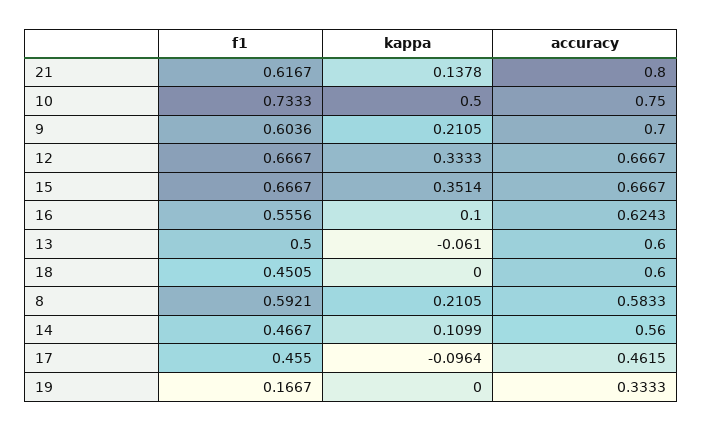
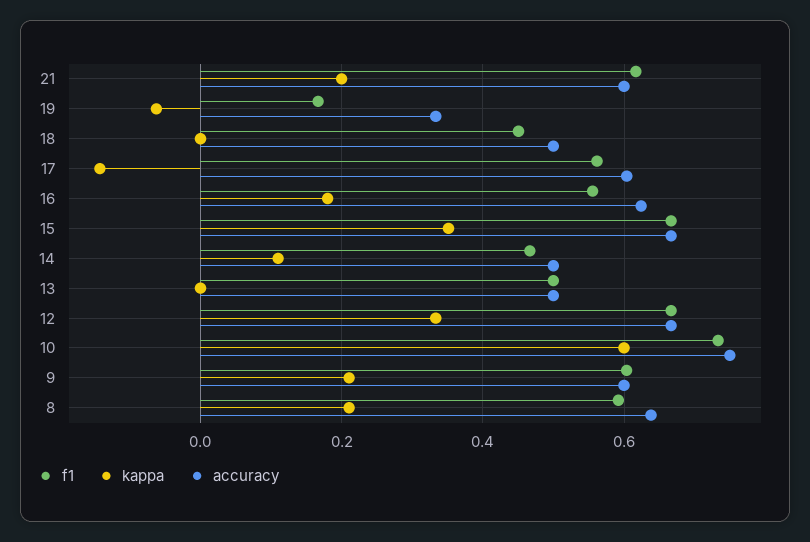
  {
    "f1": {
      "21": 0.6167,
      "10": 0.7333,
      "9": 0.6036,
      "12": 0.6667,
      "15": 0.6667,
      "16": 0.5556,
      "13": 0.5,
      "18": 0.4505,
      "8": 0.5921,
      "14": 0.4667,
-     "17": 0.455,
+     "17": 0.56,
      "19": 0.1667
    },
    "kappa": {
-     "21": 0.1378,
+     "21": 0.2,
-     "10": 0.5,
+     "10": 0.6,
      "9": 0.2105,
      "12": 0.3333,
      "15": 0.3514,
-     "16": 0.1,
+     "16": 0.18,
-     "13": -0.061,
+     "13": 0,
      "18": 0,
      "8": 0.2105,
      "14": 0.1099,
-     "17": -0.0964,
+     "17": -0.14,
-     "19": 0
+     "19": -0.06
    },
    "accuracy": {
-     "21": 0.8,
+     "21": 0.6,
      "10": 0.75,
-     "9": 0.7,
+     "9": 0.6,
      "12": 0.6667,
      "15": 0.6667,
      "16": 0.6243,
-     "13": 0.6,
+     "13": 0.5,
-     "18": 0.6,
+     "18": 0.5,
-     "8": 0.5833,
+     "8": 0.64,
-     "14": 0.56,
+     "14": 0.5,
-     "17": 0.4615,
+     "17": 0.6,
      "19": 0.3333
    }
  }

